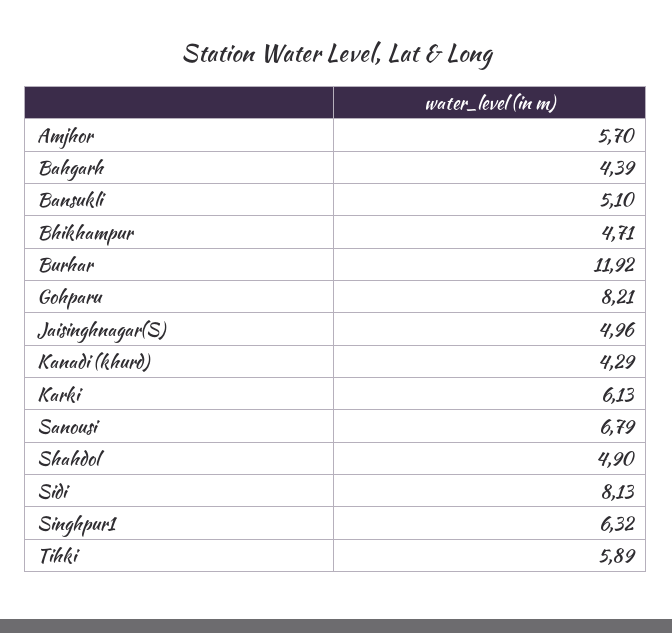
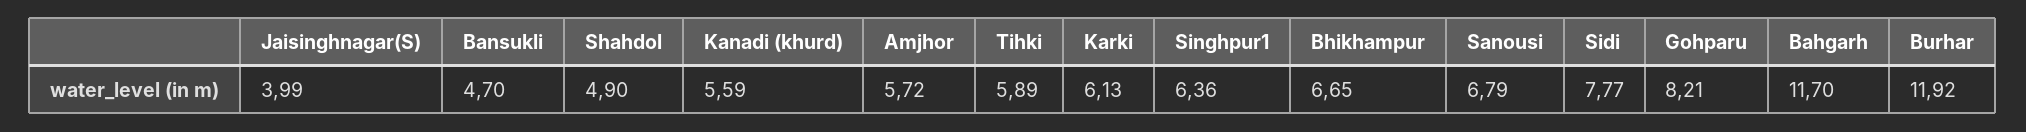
  {
-   "Amjhor": 5.7,
+   "Amjhor": 5.72,
-   "Bahgarh": 4.39,
+   "Bahgarh": 11.7,
-   "Bansukli": 5.1,
+   "Bansukli": 4.7,
-   "Bhikhampur": 4.71,
+   "Bhikhampur": 6.65,
    "Burhar": 11.92,
    "Gohparu": 8.21,
-   "Jaisinghnagar(S)": 4.96,
+   "Jaisinghnagar(S)": 3.99,
-   "Kanadi (khurd)": 4.29,
+   "Kanadi (khurd)": 5.59,
    "Karki": 6.13,
    "Sanousi": 6.79,
    "Shahdol": 4.9,
-   "Sidi": 8.13,
+   "Sidi": 7.77,
-   "Singhpur1": 6.32,
+   "Singhpur1": 6.36,
    "Tihki": 5.89
  }

